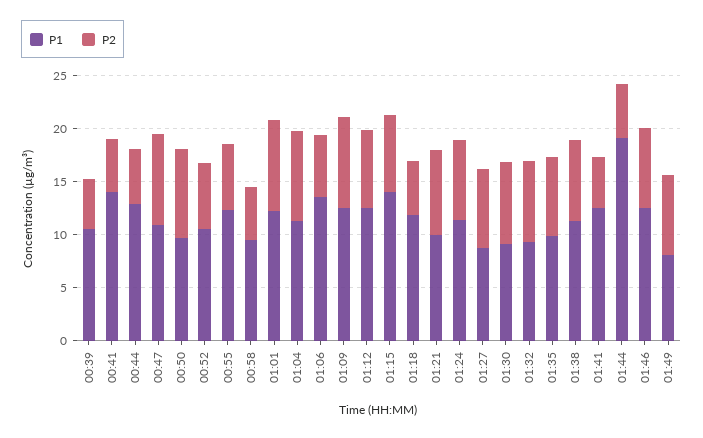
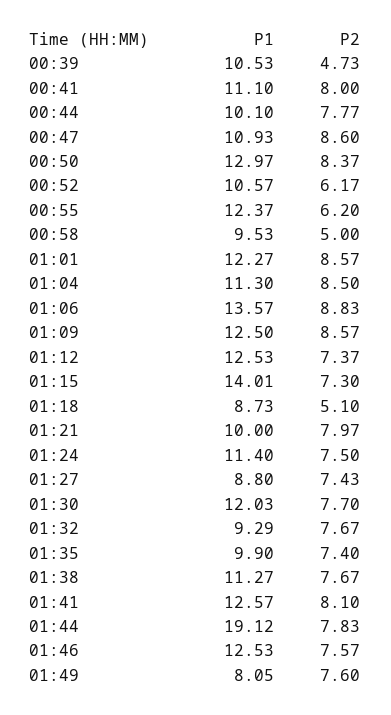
  {
    "P1": {
      "00:39": 10.53,
-     "00:41": 14,
+     "00:41": 11.1,
-     "00:44": 13,
+     "00:44": 10.1,
      "00:47": 10.93,
-     "00:50": 10,
+     "00:50": 12.97,
      "00:52": 10.57,
      "00:55": 12.37,
      "00:58": 9.53,
      "01:01": 12.27,
      "01:04": 11.3,
      "01:06": 13.57,
      "01:09": 12.5,
      "01:12": 12.53,
      "01:15": 14.01,
-     "01:18": 12,
+     "01:18": 8.73,
      "01:21": 10,
      "01:24": 11.4,
      "01:27": 8.8,
-     "01:30": 9,
+     "01:30": 12.03,
      "01:32": 9.29,
      "01:35": 9.9,
      "01:38": 11.27,
      "01:41": 12.57,
      "01:44": 19.12,
      "01:46": 12.53,
      "01:49": 8.05
    },
    "P2": {
      "00:39": 4.73,
-     "00:41": 5,
+     "00:41": 8,
-     "00:44": 5,
+     "00:44": 7.77,
      "00:47": 8.6,
      "00:50": 8.37,
      "00:52": 6.17,
      "00:55": 6.2,
      "00:58": 5,
      "01:01": 8.57,
      "01:04": 8.5,
-     "01:06": 6,
+     "01:06": 8.83,
      "01:09": 8.57,
      "01:12": 7.37,
      "01:15": 7.3,
      "01:18": 5.1,
      "01:21": 7.97,
      "01:24": 7.5,
      "01:27": 7.43,
      "01:30": 7.7,
      "01:32": 7.67,
      "01:35": 7.4,
      "01:38": 7.67,
-     "01:41": 5,
+     "01:41": 8.1,
-     "01:44": 5,
+     "01:44": 7.83,
      "01:46": 7.57,
      "01:49": 7.6
    }
  }

